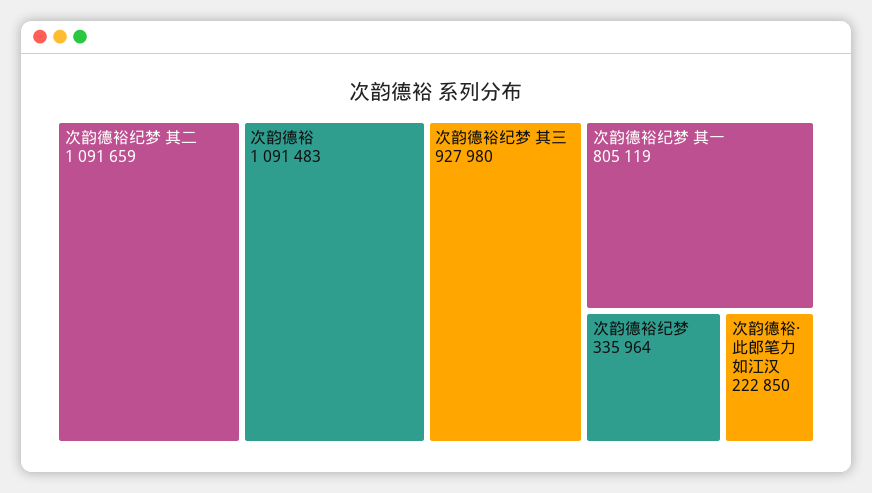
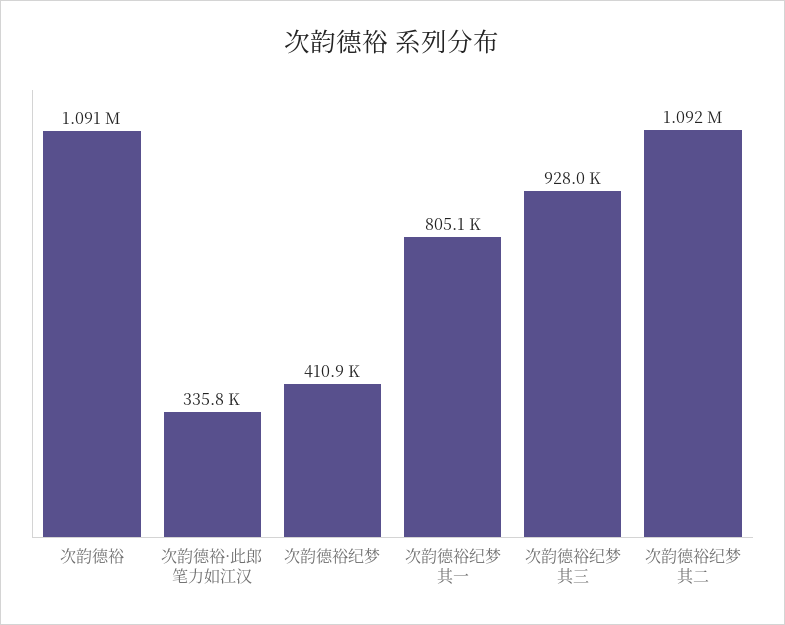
  {
    "次韵德裕纪梦 其二": 1091659,
    "次韵德裕": 1091483,
    "次韵德裕纪梦 其三": 927980,
    "次韵德裕纪梦 其一": 805119,
-   "次韵德裕纪梦": 335964,
+   "次韵德裕纪梦": 410900,
-   "次韵德裕·此郎笔力如江汉": 222850
+   "次韵德裕·此郎笔力如江汉": 335800
  }

